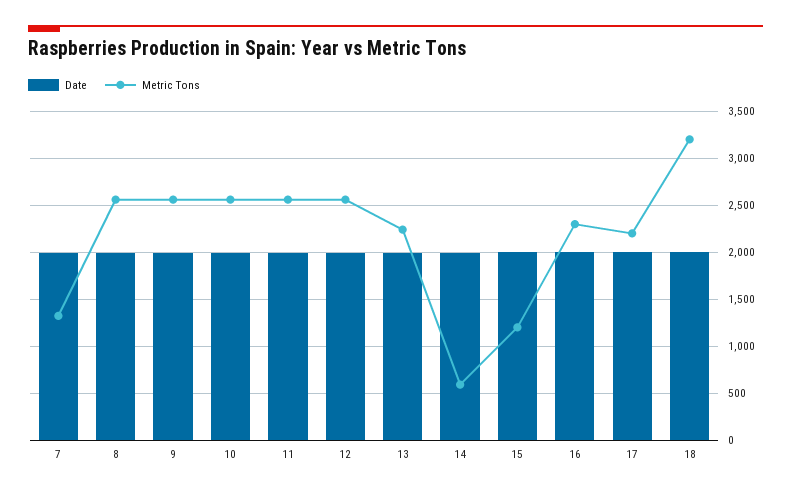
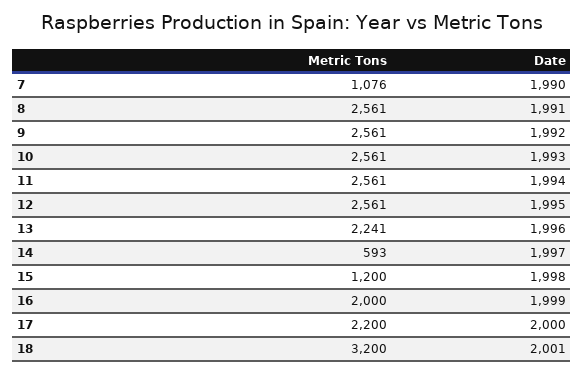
  {
    "Date": {
      "7": 1990,
      "8": 1991,
      "9": 1992,
      "10": 1993,
      "11": 1994,
      "12": 1995,
      "13": 1996,
      "14": 1997,
      "15": 1998,
      "16": 1999,
      "17": 2000,
      "18": 2001
    },
    "Metric Tons": {
-     "7": 1300,
+     "7": 1076,
      "8": 2561,
      "9": 2561,
      "10": 2561,
      "11": 2561,
      "12": 2561,
      "13": 2241,
      "14": 593,
      "15": 1200,
-     "16": 2300,
+     "16": 2000,
      "17": 2200,
      "18": 3200
    }
  }

